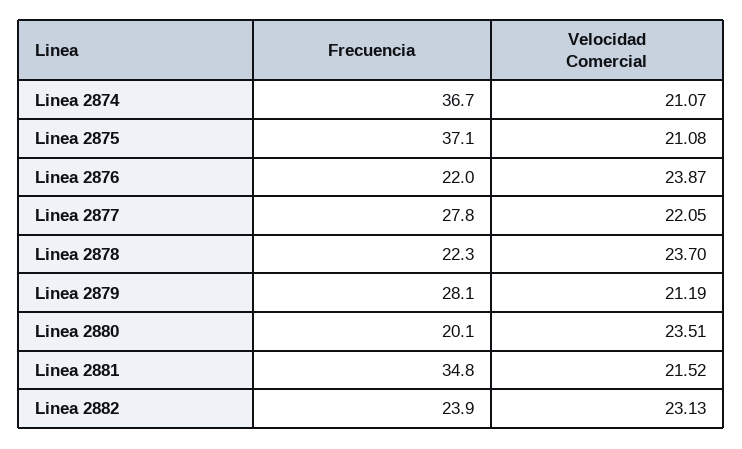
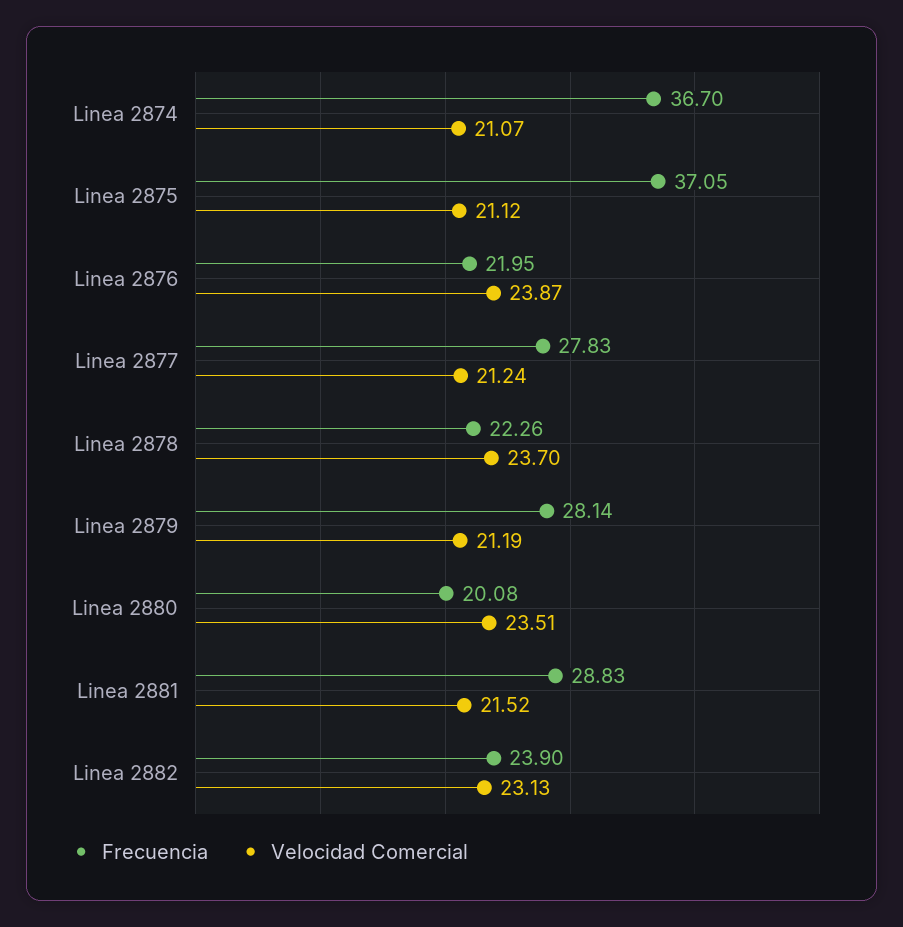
  {
    "Frecuencia": {
      "Linea 2874": 36.7,
      "Linea 2875": 37.05,
      "Linea 2876": 21.95,
      "Linea 2877": 27.83,
      "Linea 2878": 22.26,
      "Linea 2879": 28.14,
      "Linea 2880": 20.08,
-     "Linea 2881": 34.8,
+     "Linea 2881": 28.83,
      "Linea 2882": 23.9
    },
    "Velocidad Comercial": {
      "Linea 2874": 21.07,
-     "Linea 2875": 21.08,
+     "Linea 2875": 21.12,
      "Linea 2876": 23.87,
-     "Linea 2877": 22.05,
+     "Linea 2877": 21.24,
      "Linea 2878": 23.7,
      "Linea 2879": 21.19,
      "Linea 2880": 23.51,
      "Linea 2881": 21.52,
      "Linea 2882": 23.13
    }
  }

